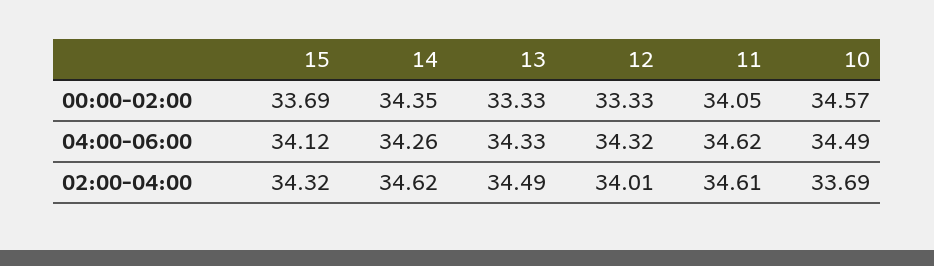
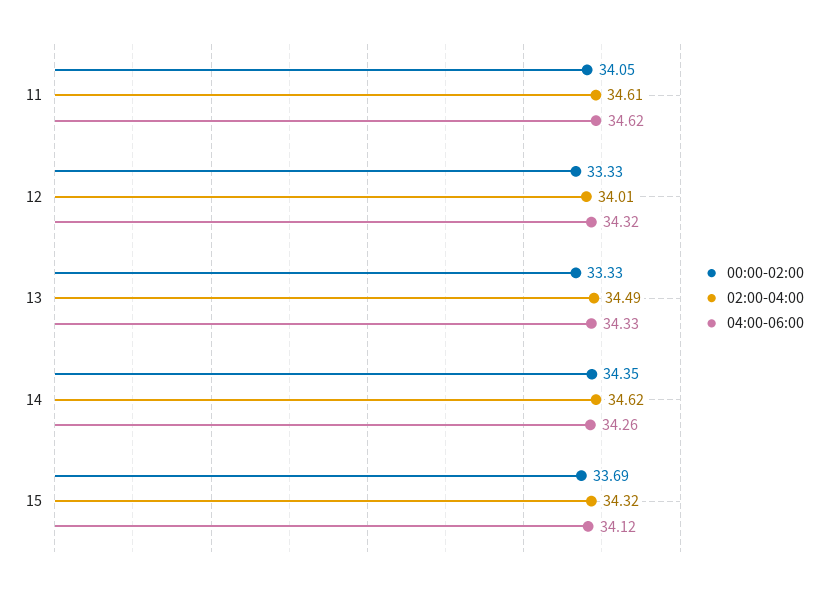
  {
    "00:00-02:00": {
      "15": 33.69,
      "14": 34.35,
      "13": 33.33,
      "12": 33.33,
-     "11": 34.05,
+     "11": 34.05
-     "10": 34.57
    },
    "04:00-06:00": {
      "15": 34.12,
      "14": 34.26,
      "13": 34.33,
      "12": 34.32,
-     "11": 34.62,
+     "11": 34.62
-     "10": 34.49
    },
    "02:00-04:00": {
      "15": 34.32,
      "14": 34.62,
      "13": 34.49,
      "12": 34.01,
-     "11": 34.61,
+     "11": 34.61
-     "10": 33.69
    }
  }

